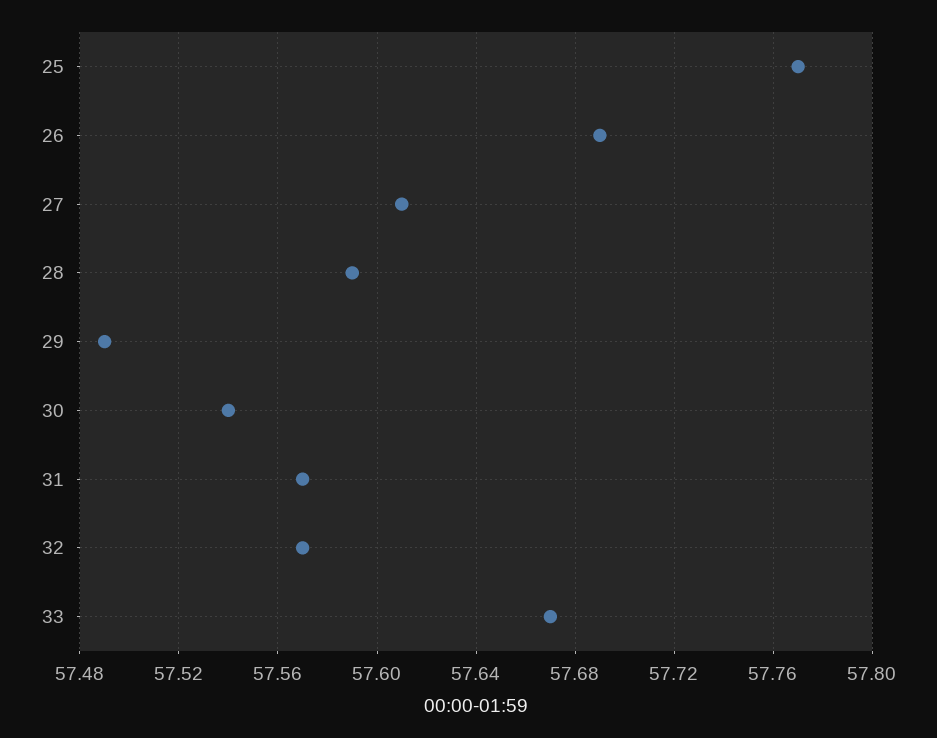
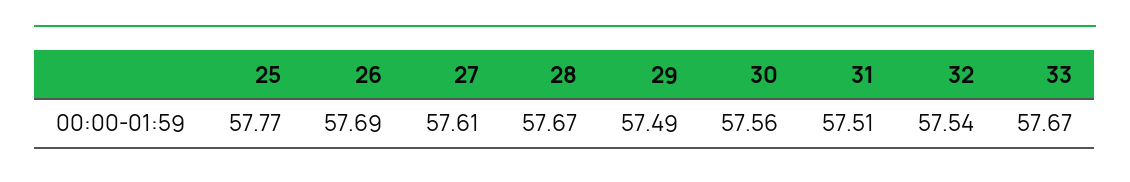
  {
    "25": 57.77,
    "26": 57.69,
    "27": 57.61,
-   "28": 57.59,
+   "28": 57.67,
    "29": 57.49,
-   "30": 57.54,
+   "30": 57.56,
-   "31": 57.57,
+   "31": 57.51,
-   "32": 57.57,
+   "32": 57.54,
    "33": 57.67
  }

